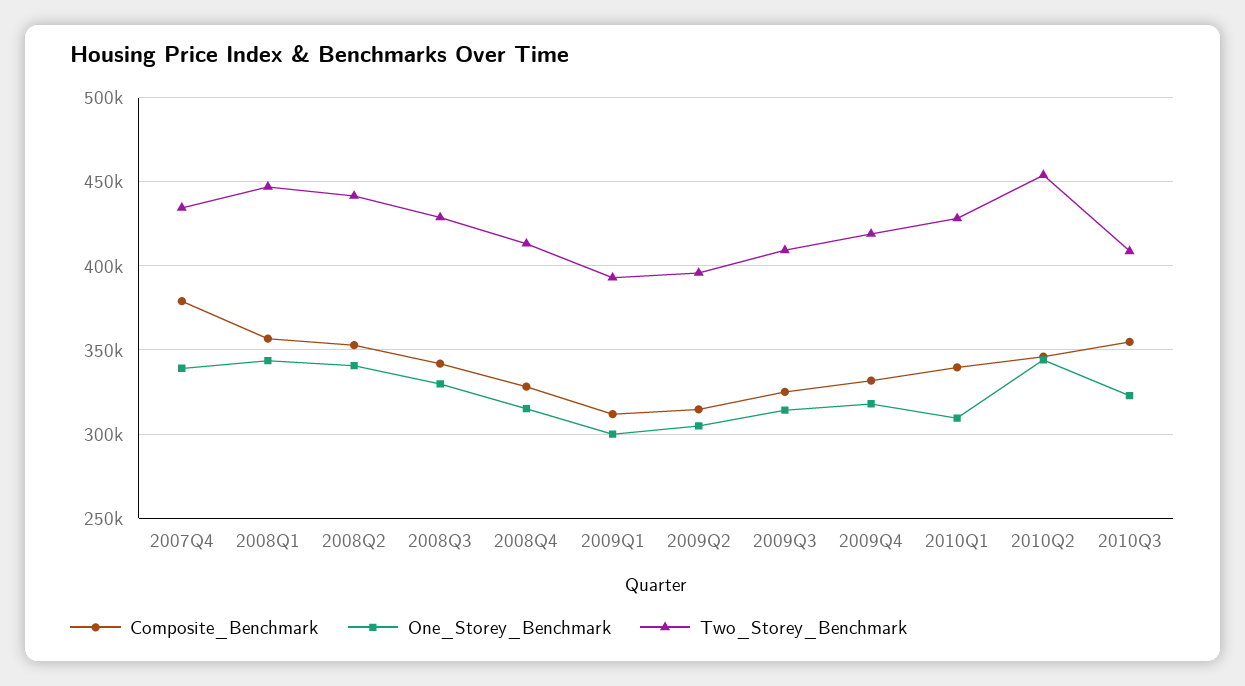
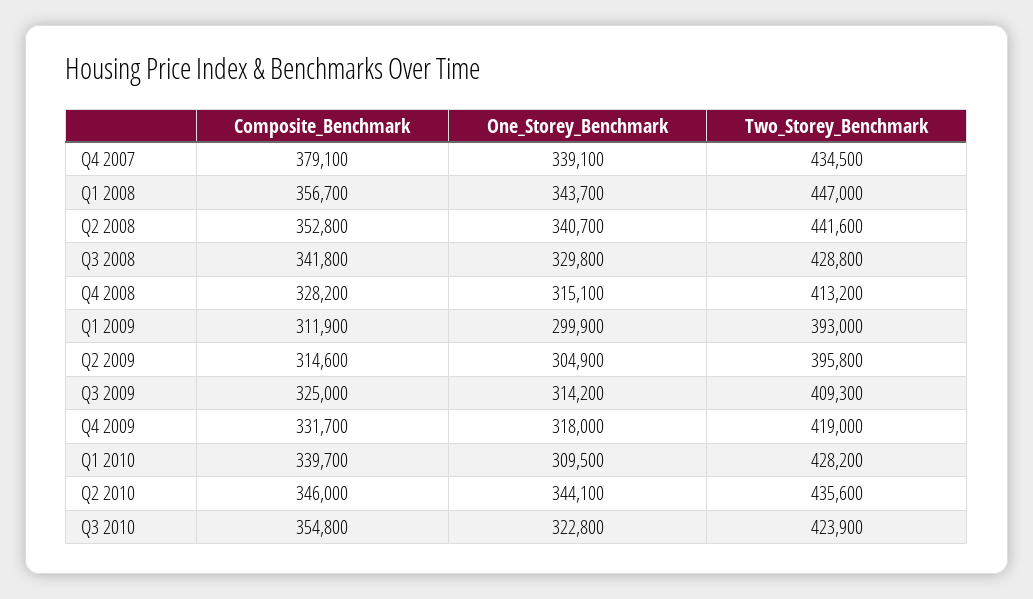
  {
    "Composite_Benchmark": {
      "2007Q4": 379100,
      "2008Q1": 356700,
      "2008Q2": 352800,
      "2008Q3": 341800,
      "2008Q4": 328200,
      "2009Q1": 311900,
      "2009Q2": 314600,
      "2009Q3": 325000,
      "2009Q4": 331700,
      "2010Q1": 339700,
      "2010Q2": 346000,
      "2010Q3": 354800
    },
    "One_Storey_Benchmark": {
      "2007Q4": 339100,
      "2008Q1": 343700,
      "2008Q2": 340700,
      "2008Q3": 329800,
      "2008Q4": 315100,
      "2009Q1": 299900,
      "2009Q2": 304900,
      "2009Q3": 314200,
      "2009Q4": 318000,
      "2010Q1": 309500,
      "2010Q2": 344100,
      "2010Q3": 322800
    },
    "Two_Storey_Benchmark": {
      "2007Q4": 434500,
      "2008Q1": 447000,
      "2008Q2": 441600,
      "2008Q3": 428800,
      "2008Q4": 413200,
      "2009Q1": 393000,
      "2009Q2": 395800,
      "2009Q3": 409300,
      "2009Q4": 419000,
      "2010Q1": 428200,
-     "2010Q2": 455000,
+     "2010Q2": 435600,
-     "2010Q3": 410000
+     "2010Q3": 423900
    }
  }

